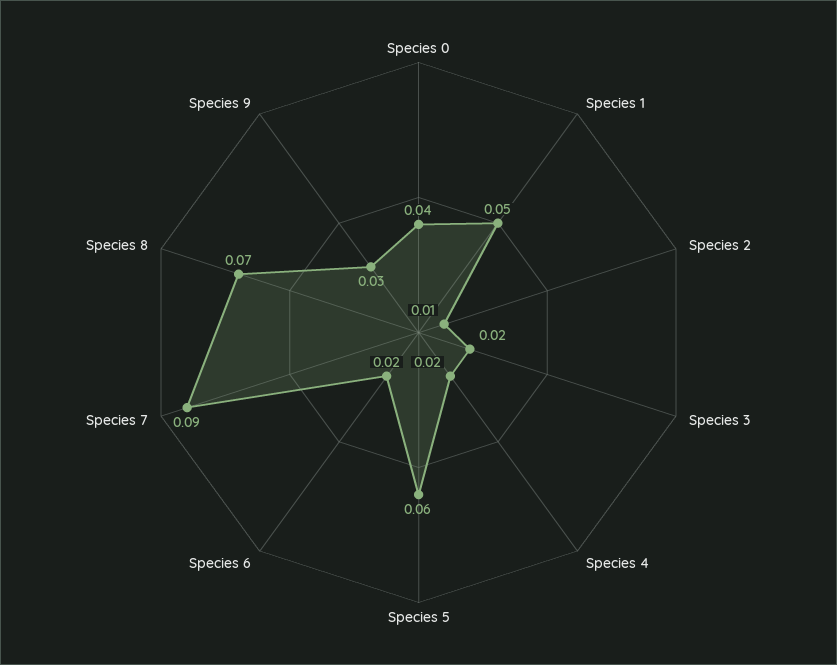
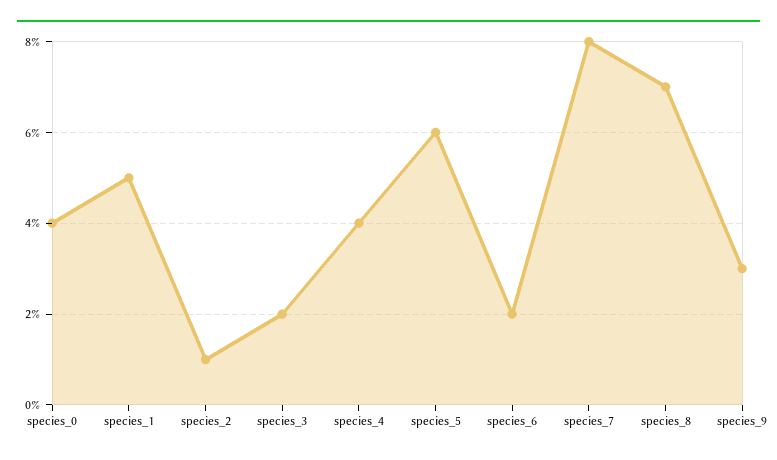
  {
    "Species 0": 0.04,
    "Species 1": 0.05,
    "Species 2": 0.01,
    "Species 3": 0.02,
-   "Species 4": 0.02,
+   "Species 4": 0.04,
    "Species 5": 0.06,
    "Species 6": 0.02,
-   "Species 7": 0.09,
+   "Species 7": 0.08,
    "Species 8": 0.07,
    "Species 9": 0.03
  }

